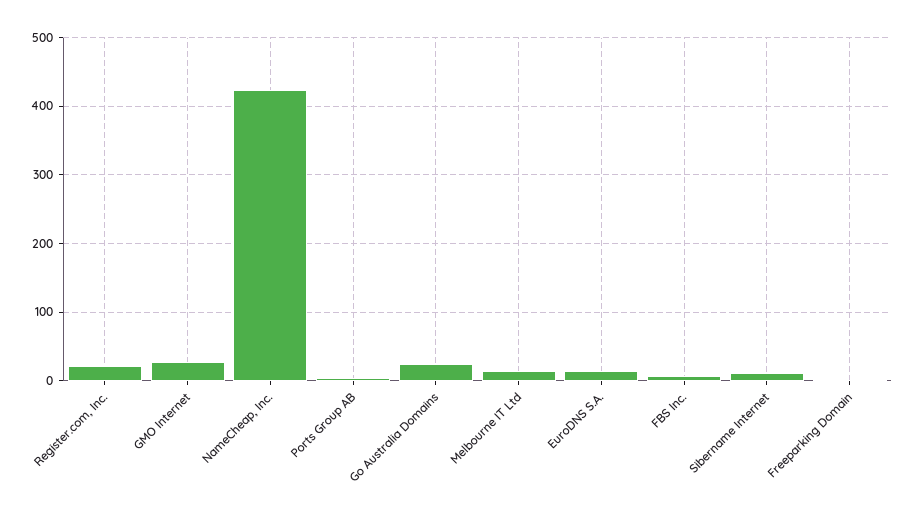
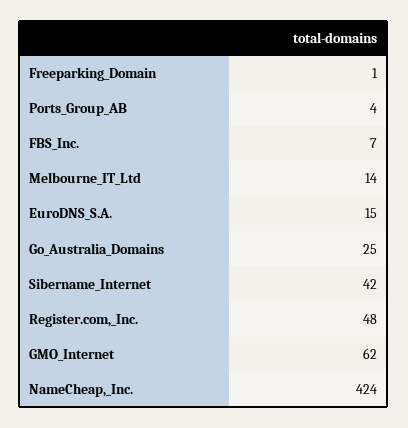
  {
-   "Register.com, Inc.": 20,
+   "Register.com, Inc.": 48,
-   "GMO Internet": 30,
+   "GMO Internet": 62,
    "NameCheap, Inc.": 424,
    "Ports Group AB": 4,
    "Go Australia Domains": 25,
    "Melbourne IT Ltd": 14,
    "EuroDNS S.A.": 15,
    "FBS Inc.": 7,
-   "Sibername Internet": 10,
+   "Sibername Internet": 42,
    "Freeparking Domain": 1
  }

